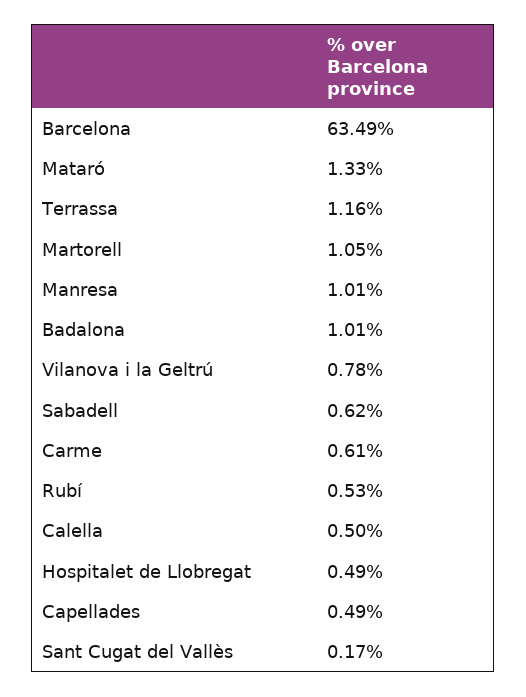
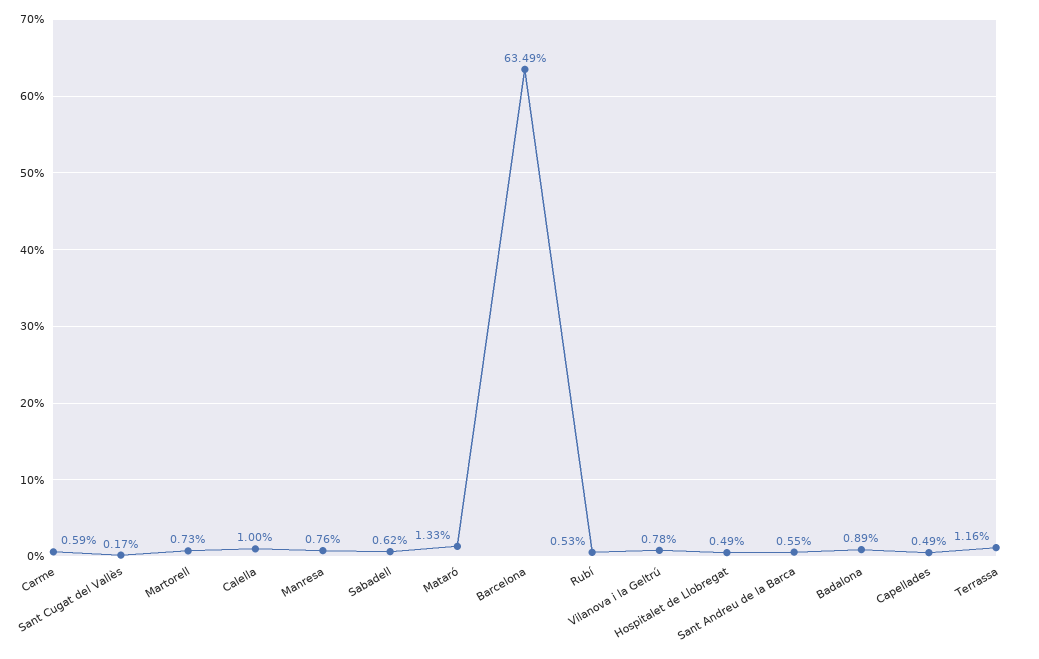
  {
    "Barcelona": 63.49,
    "Mataró": 1.33,
    "Terrassa": 1.16,
-   "Martorell": 1.05,
+   "Martorell": 0.73,
-   "Manresa": 1.01,
+   "Manresa": 0.76,
-   "Badalona": 1.01,
+   "Badalona": 0.89,
    "Vilanova i la Geltrú": 0.78,
    "Sabadell": 0.62,
-   "Carme": 0.61,
+   "Carme": 0.59,
    "Rubí": 0.53,
-   "Calella": 0.5,
+   "Calella": 1,
    "Hospitalet de Llobregat": 0.49,
    "Capellades": 0.49,
-   "Sant Cugat del Vallès": 0.17
+   "Sant Cugat del Vallès": 0.17,
+   "Sant Andreu de la Barca": 0.55
  }

